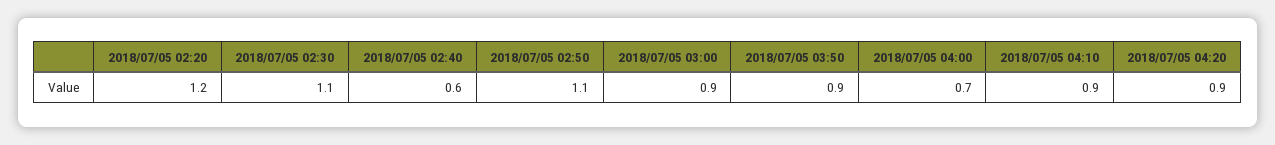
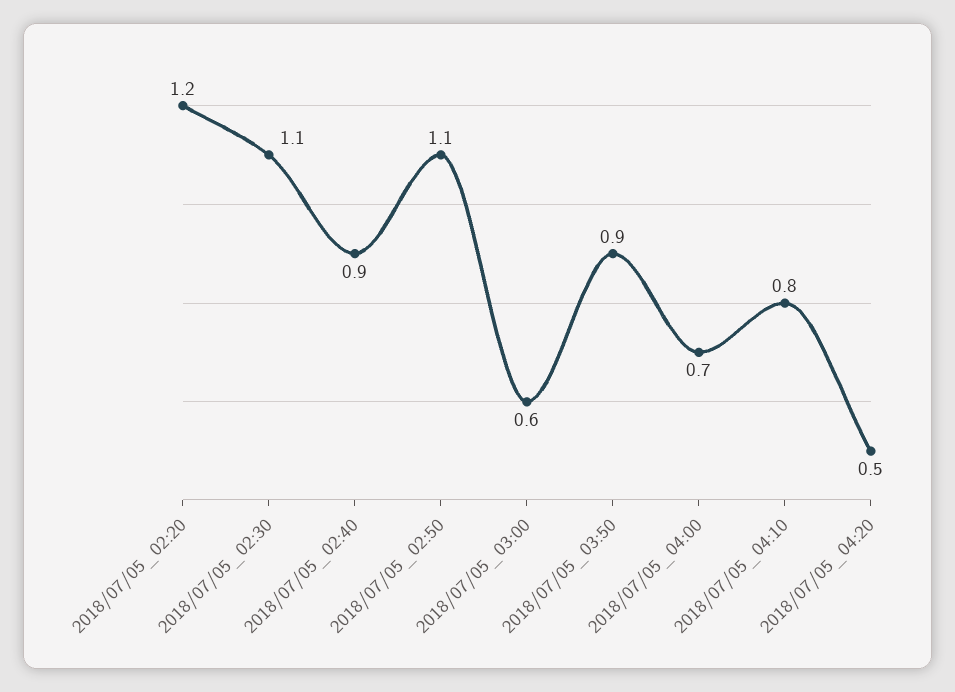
  {
    "2018/07/05 02:20": 1.2,
    "2018/07/05 02:30": 1.1,
-   "2018/07/05 02:40": 0.6,
+   "2018/07/05 02:40": 0.9,
    "2018/07/05 02:50": 1.1,
-   "2018/07/05 03:00": 0.9,
+   "2018/07/05 03:00": 0.6,
    "2018/07/05 03:50": 0.9,
    "2018/07/05 04:00": 0.7,
-   "2018/07/05 04:10": 0.9,
+   "2018/07/05 04:10": 0.8,
-   "2018/07/05 04:20": 0.9
+   "2018/07/05 04:20": 0.5
  }

